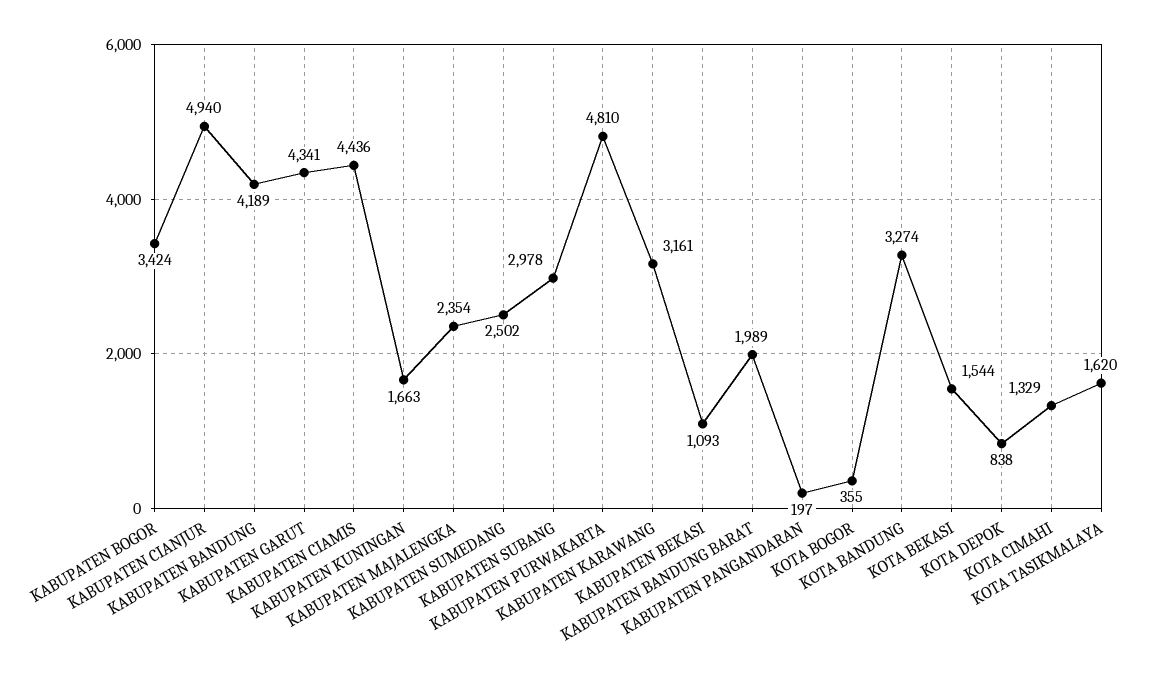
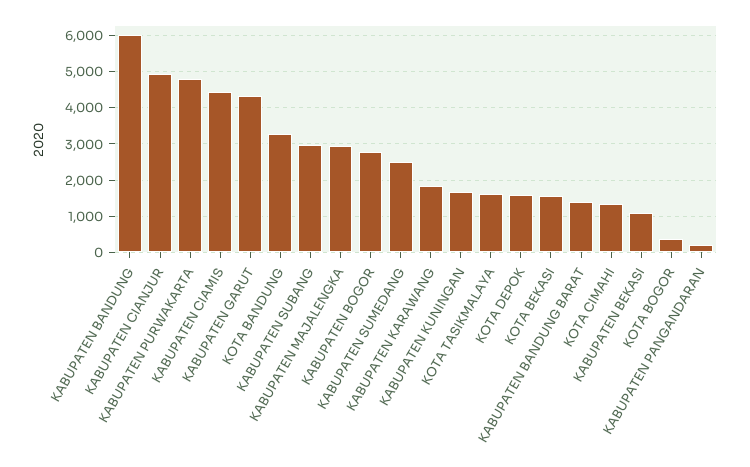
  {
-   "KABUPATEN BOGOR": 3424,
+   "KABUPATEN BOGOR": 2800,
    "KABUPATEN CIANJUR": 4940,
-   "KABUPATEN BANDUNG": 4189,
+   "KABUPATEN BANDUNG": 6000,
    "KABUPATEN GARUT": 4341,
    "KABUPATEN CIAMIS": 4436,
    "KABUPATEN KUNINGAN": 1663,
-   "KABUPATEN MAJALENGKA": 2354,
+   "KABUPATEN MAJALENGKA": 3000,
    "KABUPATEN SUMEDANG": 2502,
    "KABUPATEN SUBANG": 2978,
    "KABUPATEN PURWAKARTA": 4810,
-   "KABUPATEN KARAWANG": 3161,
+   "KABUPATEN KARAWANG": 1800,
    "KABUPATEN BEKASI": 1093,
-   "KABUPATEN BANDUNG BARAT": 1989,
+   "KABUPATEN BANDUNG BARAT": 1400,
    "KABUPATEN PANGANDARAN": 197,
    "KOTA BOGOR": 355,
    "KOTA BANDUNG": 3274,
    "KOTA BEKASI": 1544,
-   "KOTA DEPOK": 838,
+   "KOTA DEPOK": 1600,
    "KOTA CIMAHI": 1329,
    "KOTA TASIKMALAYA": 1620
  }

